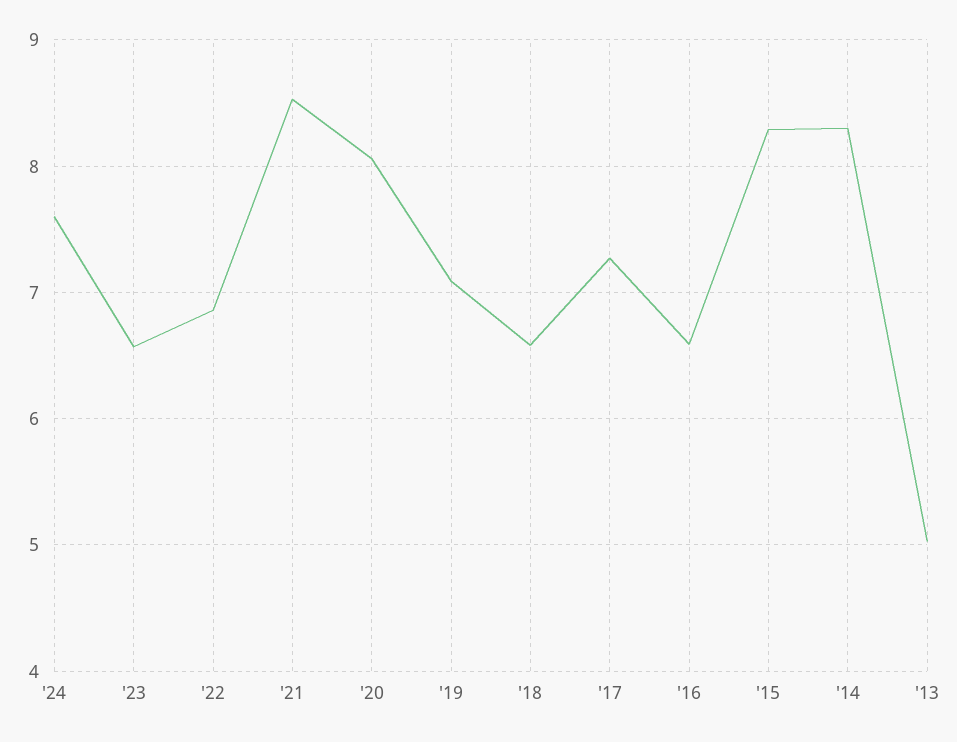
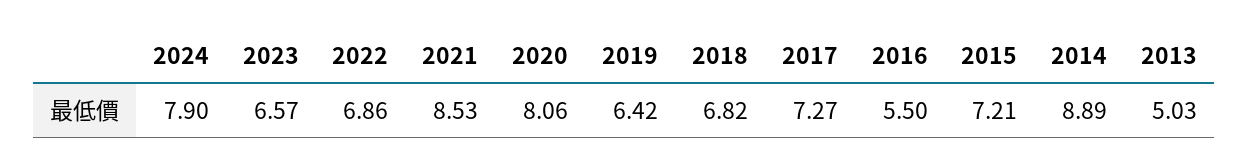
  {
-   "'24": 7.6,
+   "'24": 7.9,
    "'23": 6.57,
    "'22": 6.86,
    "'21": 8.53,
    "'20": 8.06,
-   "'19": 7.1,
+   "'19": 6.42,
-   "'18": 6.6,
+   "'18": 6.82,
    "'17": 7.27,
-   "'16": 6.6,
+   "'16": 5.5,
-   "'15": 8.3,
+   "'15": 7.21,
-   "'14": 8.3,
+   "'14": 8.89,
    "'13": 5.03
  }

